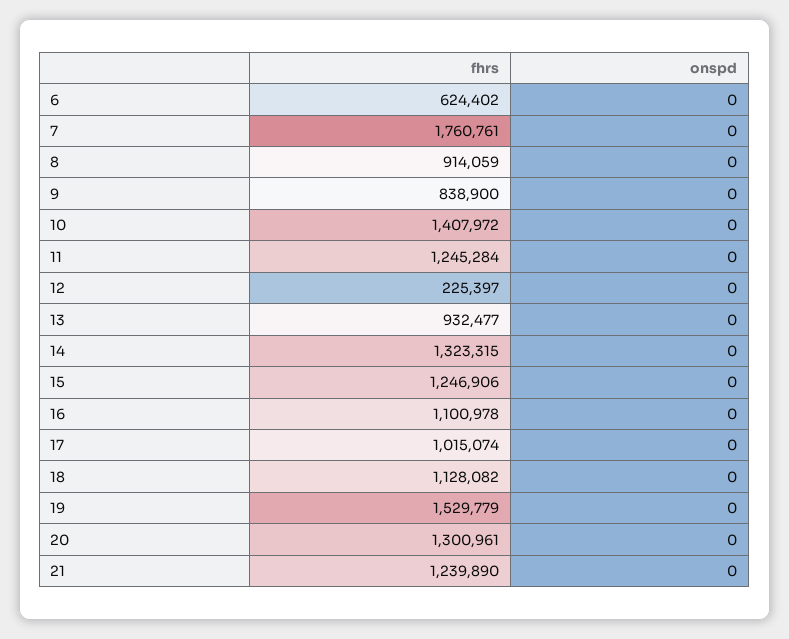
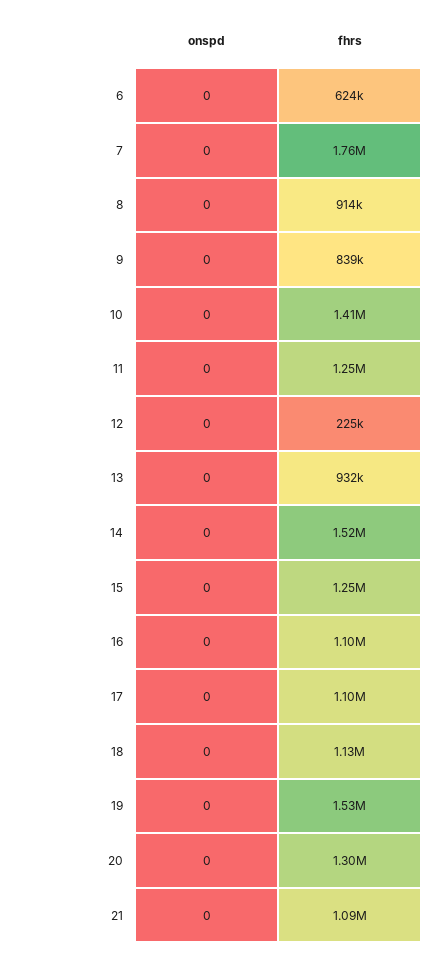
  {
    "fhrs": {
      "6": 624402,
      "7": 1760761,
      "8": 914059,
      "9": 838900,
      "10": 1407972,
      "11": 1245284,
      "12": 225397,
      "13": 932477,
-     "14": 1323315,
+     "14": 1520000,
      "15": 1246906,
      "16": 1100978,
-     "17": 1015074,
+     "17": 1100000,
      "18": 1128082,
      "19": 1529779,
      "20": 1300961,
-     "21": 1239890
+     "21": 1090000
    },
    "onspd": {
      "6": 0,
      "7": 0,
      "8": 0,
      "9": 0,
      "10": 0,
      "11": 0,
      "12": 0,
      "13": 0,
      "14": 0,
      "15": 0,
      "16": 0,
      "17": 0,
      "18": 0,
      "19": 0,
      "20": 0,
      "21": 0
    }
  }

